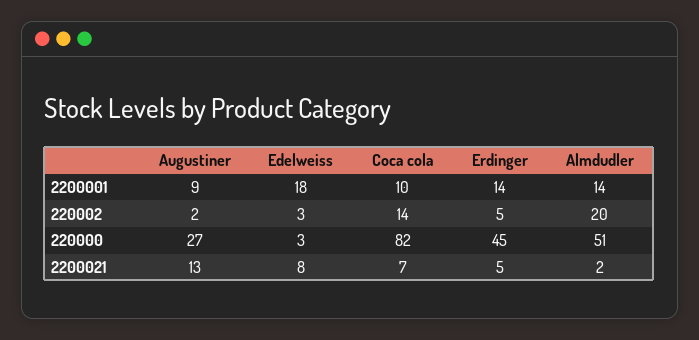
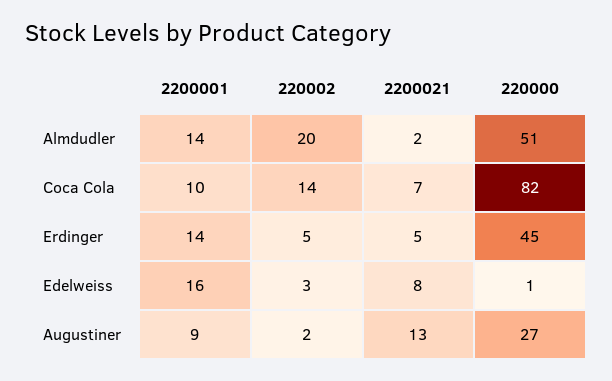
  {
    "Augustiner": {
      "2200001": 9,
      "220002": 2,
      "220000": 27,
      "2200021": 13
    },
    "Edelweiss": {
-     "2200001": 18,
+     "2200001": 16,
      "220002": 3,
-     "220000": 3,
+     "220000": 1,
      "2200021": 8
    },
    "Coca cola": {
      "2200001": 10,
      "220002": 14,
      "220000": 82,
      "2200021": 7
    },
    "Erdinger": {
      "2200001": 14,
      "220002": 5,
      "220000": 45,
      "2200021": 5
    },
    "Almdudler": {
      "2200001": 14,
      "220002": 20,
      "220000": 51,
      "2200021": 2
    }
  }

